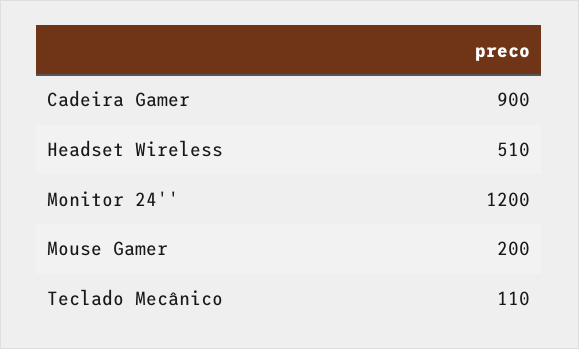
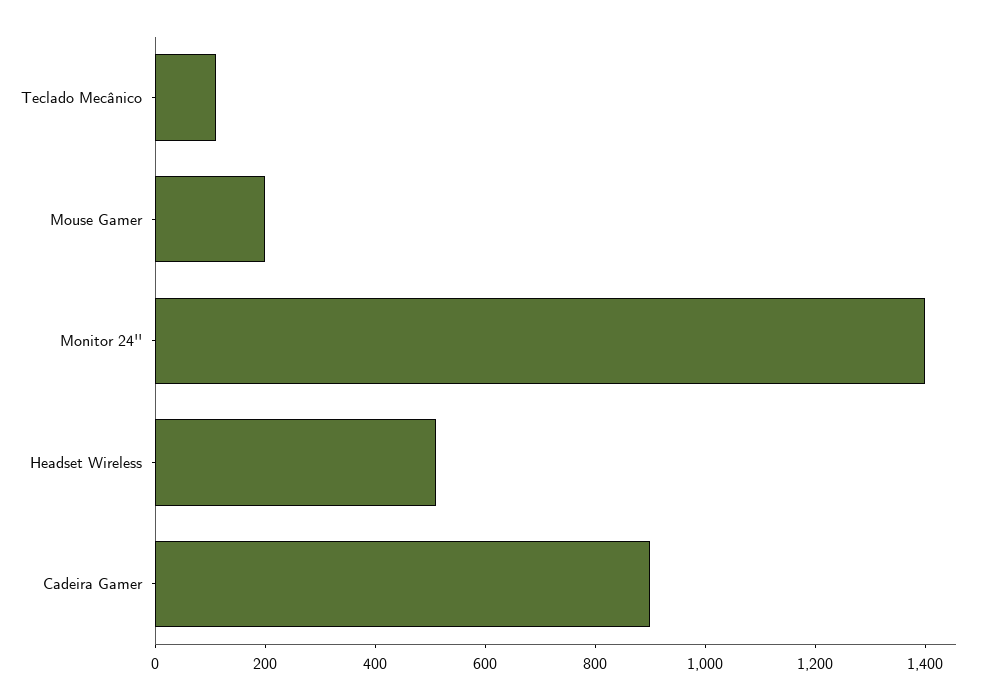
  {
    "Cadeira Gamer": 900,
    "Headset Wireless": 510,
-   "Monitor 24''": 1200,
+   "Monitor 24''": 1400,
    "Mouse Gamer": 200,
    "Teclado Mecânico": 110
  }

